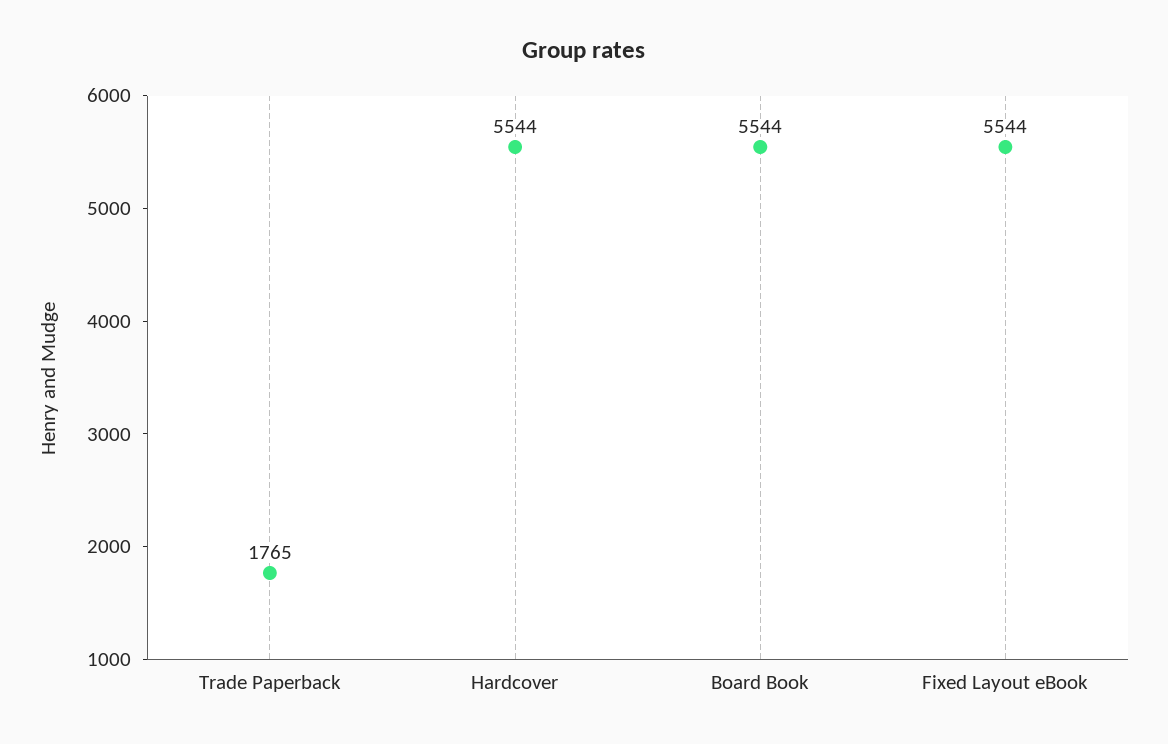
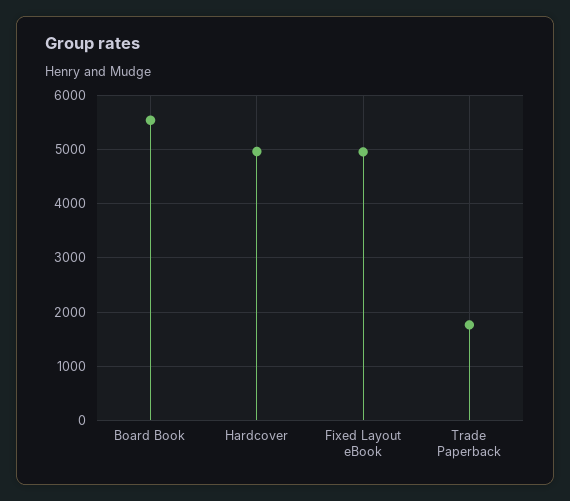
  {
    "Trade Paperback": 1765,
-   "Hardcover": 5544,
+   "Hardcover": 5000,
    "Board Book": 5544,
-   "Fixed Layout eBook": 5544
+   "Fixed Layout eBook": 5000
  }

